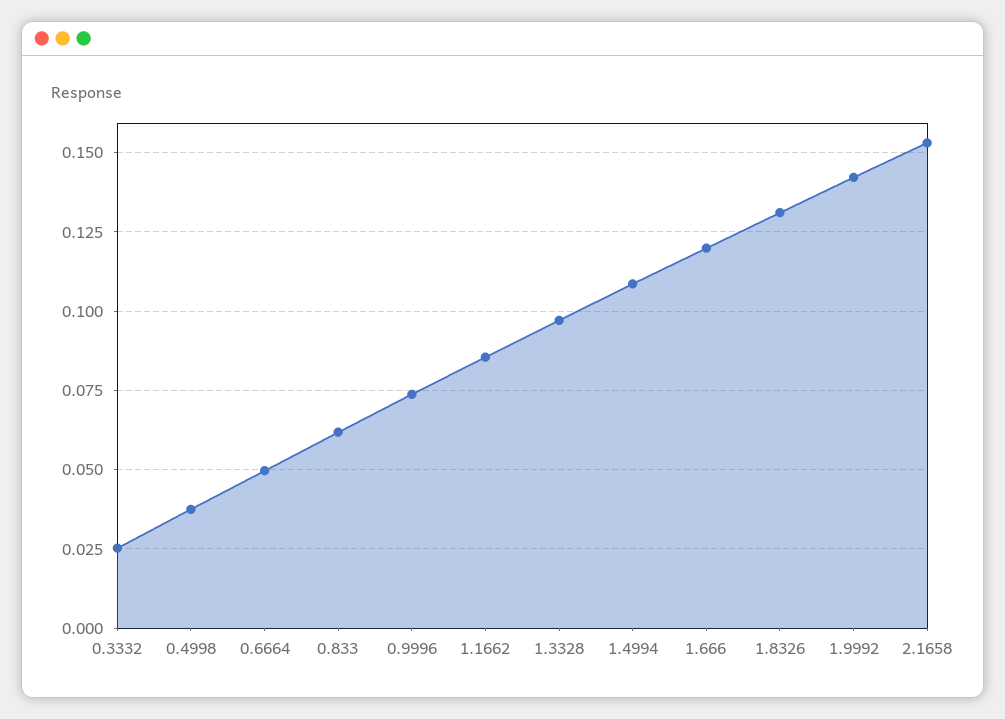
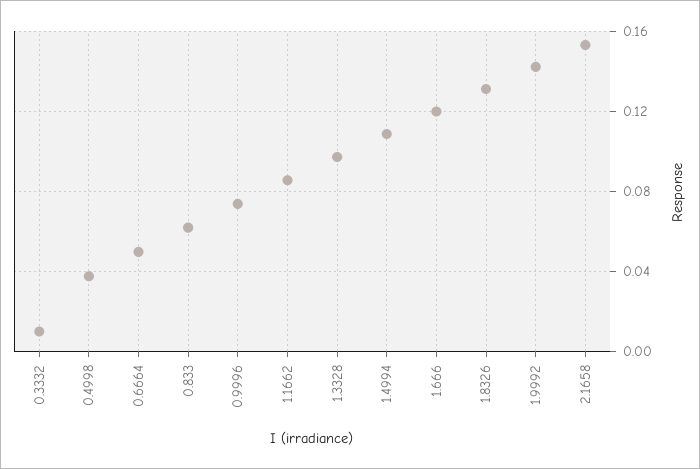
  {
-   "0.3332": 0.025,
+   "0.3332": 0.01,
    "0.4998": 0.0375,
    "0.6664": 0.05,
    "0.833": 0.0625,
    "0.9996": 0.0725,
    "1.1662": 0.085,
    "1.3328": 0.0975,
    "1.4994": 0.1075,
    "1.666": 0.12,
    "1.8326": 0.13,
    "1.9992": 0.1425,
    "2.1658": 0.1525
  }

